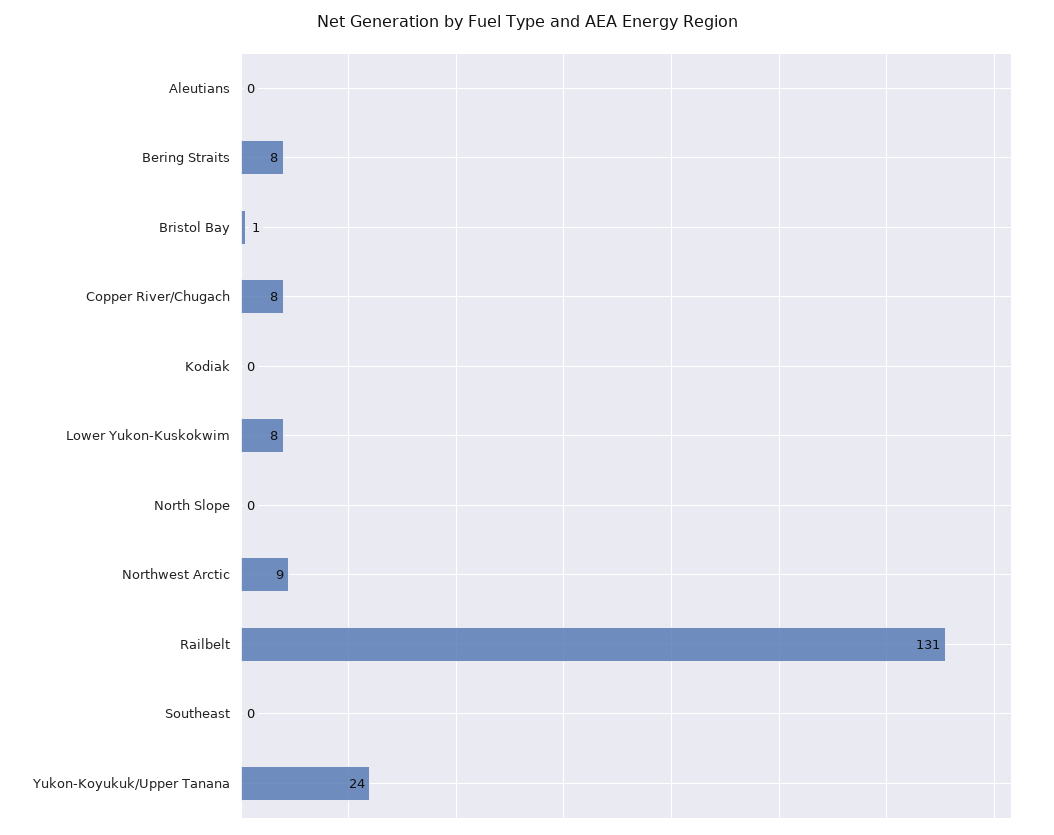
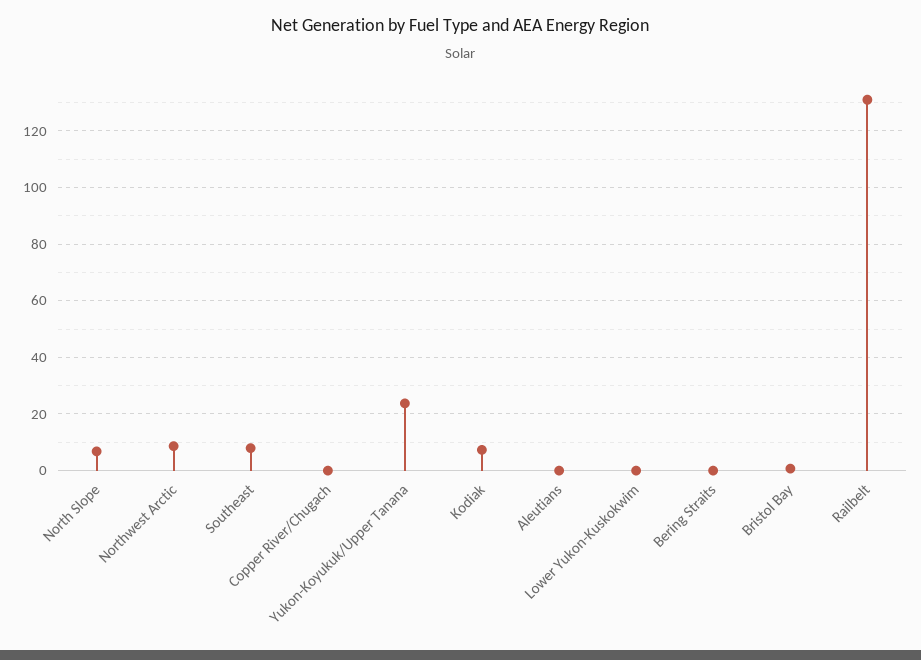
  {
    "Aleutians": 0,
-   "Bering Straits": 8,
+   "Bering Straits": 0,
    "Bristol Bay": 1,
-   "Copper River/Chugach": 8,
+   "Copper River/Chugach": 0,
-   "Kodiak": 0,
+   "Kodiak": 7.5,
-   "Lower Yukon-Kuskokwim": 8,
+   "Lower Yukon-Kuskokwim": 0,
-   "North Slope": 0,
+   "North Slope": 7.5,
    "Northwest Arctic": 9,
    "Railbelt": 131,
-   "Southeast": 0,
+   "Southeast": 7.5,
    "Yukon-Koyukuk/Upper Tanana": 24
  }

